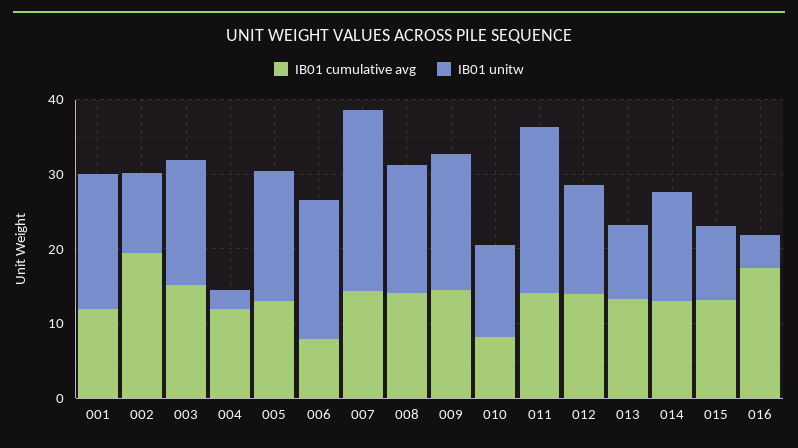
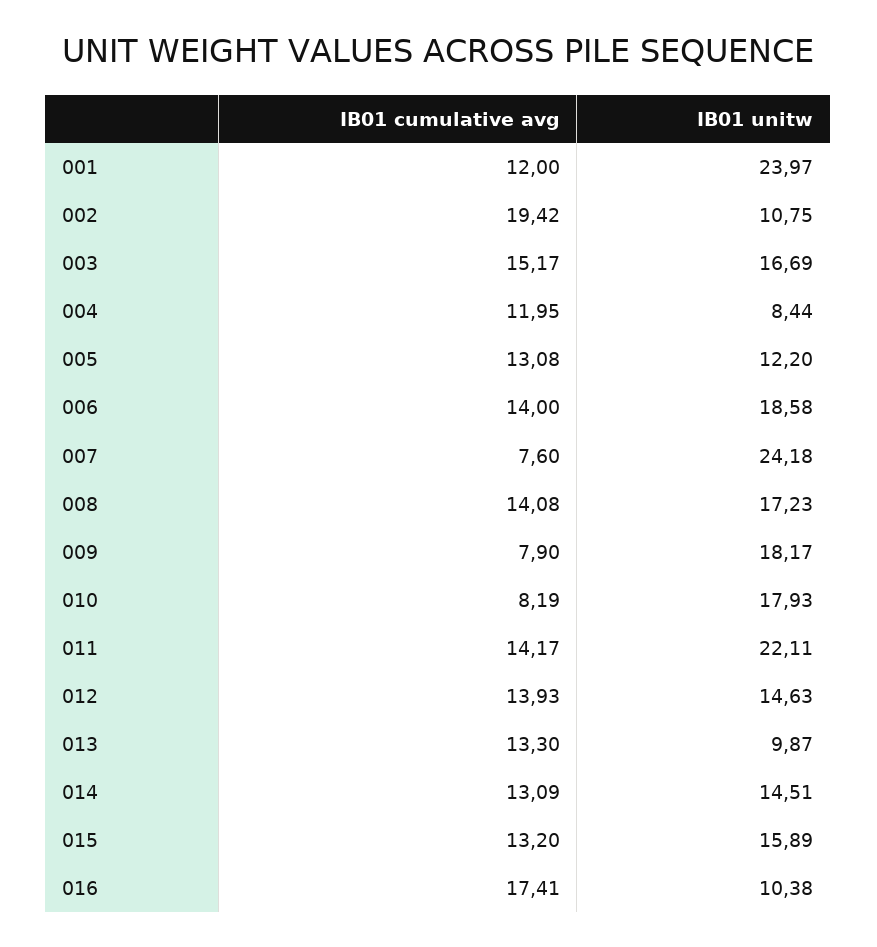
  {
    "IB01 cumulative avg": {
      "001": 12,
      "002": 19.42,
      "003": 15.17,
      "004": 11.95,
      "005": 13.08,
-     "006": 8,
+     "006": 14,
-     "007": 14,
+     "007": 7.6,
      "008": 14.08,
-     "009": 14,
+     "009": 7.9,
      "010": 8.19,
      "011": 14.17,
      "012": 13.93,
      "013": 13.3,
      "014": 13.09,
      "015": 13.2,
      "016": 17.41
    },
    "IB01 unitw": {
-     "001": 18,
+     "001": 23.97,
      "002": 10.75,
      "003": 16.69,
-     "004": 2,
+     "004": 8.44,
-     "005": 18,
+     "005": 12.2,
      "006": 18.58,
      "007": 24.18,
      "008": 17.23,
      "009": 18.17,
-     "010": 12,
+     "010": 17.93,
      "011": 22.11,
      "012": 14.63,
      "013": 9.87,
      "014": 14.51,
-     "015": 10,
+     "015": 15.89,
-     "016": 4
+     "016": 10.38
    }
  }

